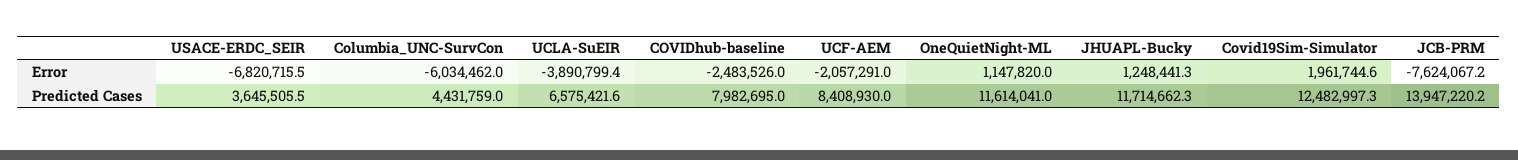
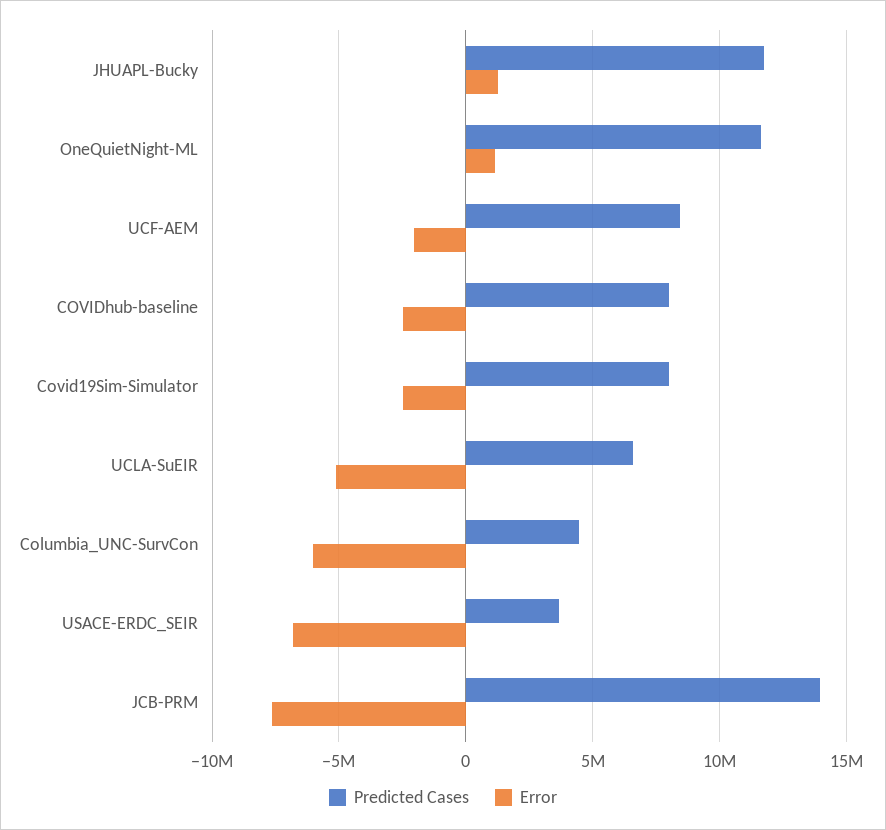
  {
    "Error": {
      "USACE-ERDC_SEIR": -6820715.5,
      "Columbia_UNC-SurvCon": -6034462,
-     "UCLA-SuEIR": -3890799.4,
+     "UCLA-SuEIR": -5000000,
      "COVIDhub-baseline": -2483526,
      "UCF-AEM": -2057291,
      "OneQuietNight-ML": 1147820,
      "JHUAPL-Bucky": 1248441.3,
-     "Covid19Sim-Simulator": 1961744.6,
+     "Covid19Sim-Simulator": -2500000,
      "JCB-PRM": -7624067.2
    },
    "Predicted Cases": {
      "USACE-ERDC_SEIR": 3645505.5,
      "Columbia_UNC-SurvCon": 4431759,
      "UCLA-SuEIR": 6575421.6,
      "COVIDhub-baseline": 7982695,
      "UCF-AEM": 8408930,
      "OneQuietNight-ML": 11614041,
      "JHUAPL-Bucky": 11714662.3,
-     "Covid19Sim-Simulator": 12482997.3,
+     "Covid19Sim-Simulator": 8000000,
      "JCB-PRM": 13947220.2
    }
  }

